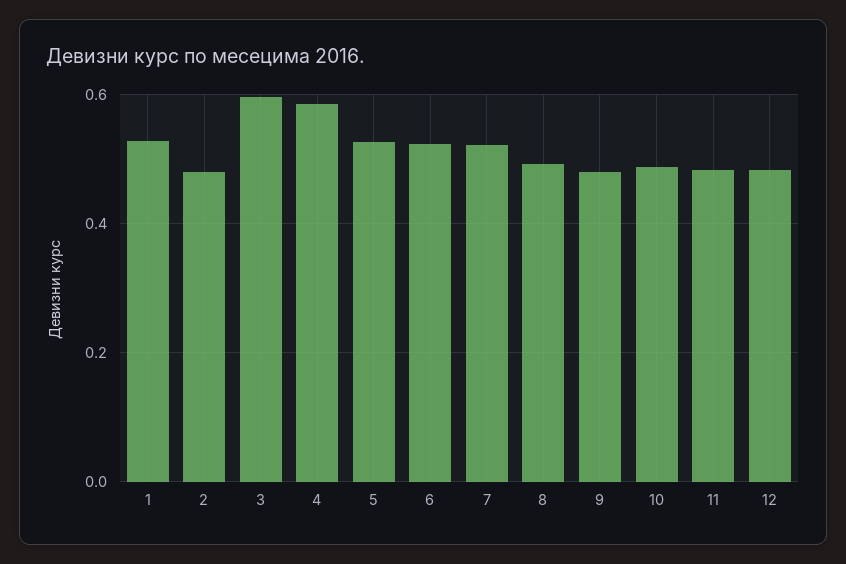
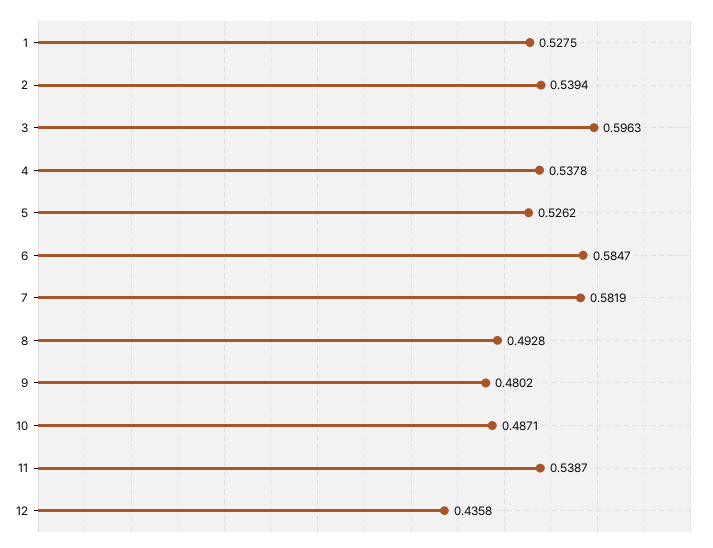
  {
    "1": 0.5275,
-   "2": 0.48,
+   "2": 0.5394,
    "3": 0.5963,
-   "4": 0.58,
+   "4": 0.5378,
    "5": 0.5262,
-   "6": 0.52,
+   "6": 0.5847,
-   "7": 0.52,
+   "7": 0.5819,
    "8": 0.4928,
    "9": 0.4802,
    "10": 0.4871,
-   "11": 0.48,
+   "11": 0.5387,
-   "12": 0.48
+   "12": 0.4358
  }

